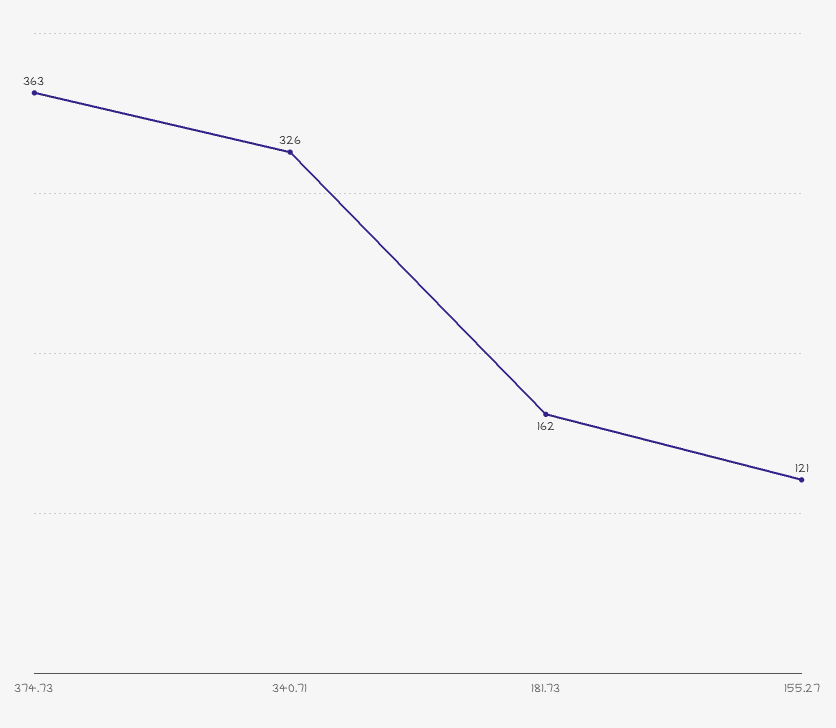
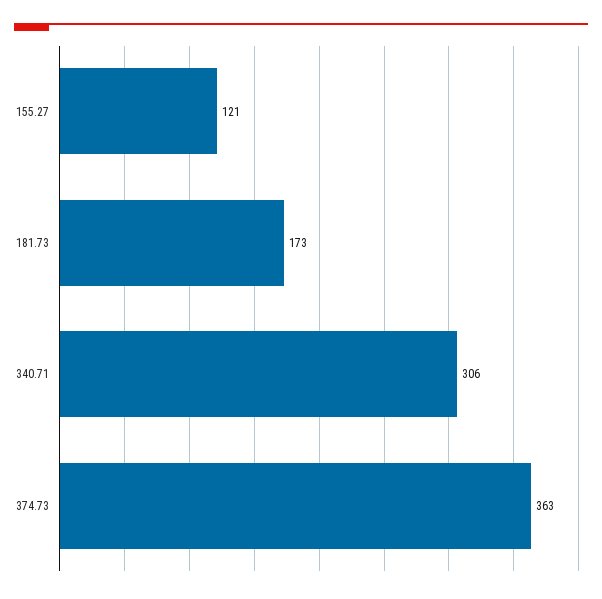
  {
    "374.73": 363,
-   "340.71": 326,
+   "340.71": 306,
-   "181.73": 162,
+   "181.73": 173,
    "155.27": 121
  }

